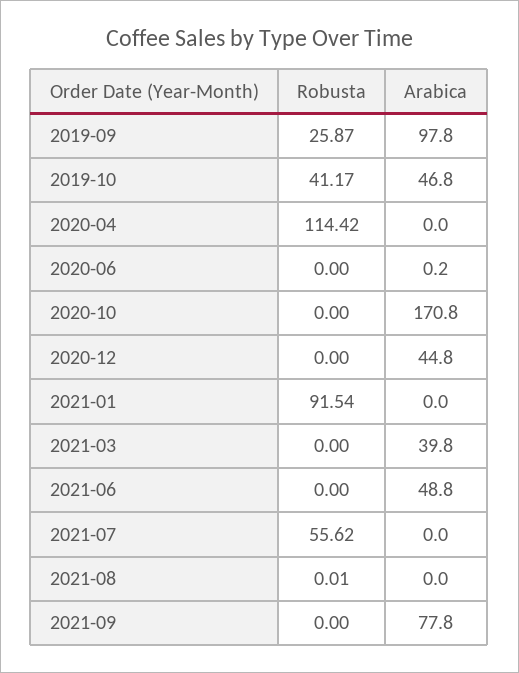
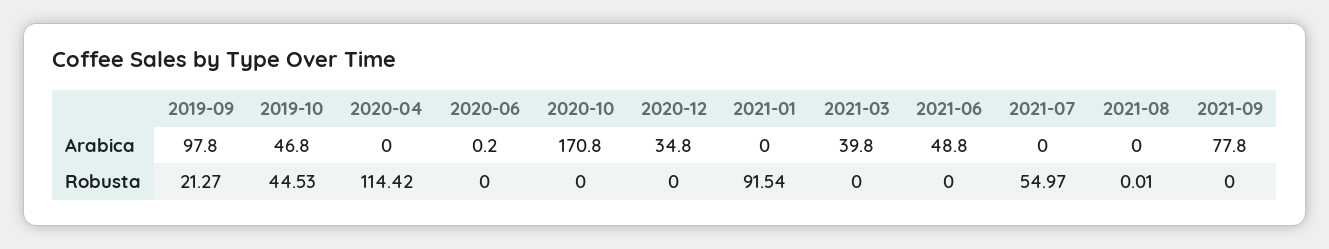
  {
    "Robusta": {
-     "2019-09": 25.87,
+     "2019-09": 21.27,
-     "2019-10": 41.17,
+     "2019-10": 44.53,
      "2020-04": 114.42,
      "2020-06": 0,
      "2020-10": 0,
      "2020-12": 0,
      "2021-01": 91.54,
      "2021-03": 0,
      "2021-06": 0,
-     "2021-07": 55.62,
+     "2021-07": 54.97,
      "2021-08": 0.01,
      "2021-09": 0
    },
    "Arabica": {
      "2019-09": 97.8,
      "2019-10": 46.8,
      "2020-04": 0,
      "2020-06": 0.2,
      "2020-10": 170.8,
-     "2020-12": 44.8,
+     "2020-12": 34.8,
      "2021-01": 0,
      "2021-03": 39.8,
      "2021-06": 48.8,
      "2021-07": 0,
      "2021-08": 0,
      "2021-09": 77.8
    }
  }

